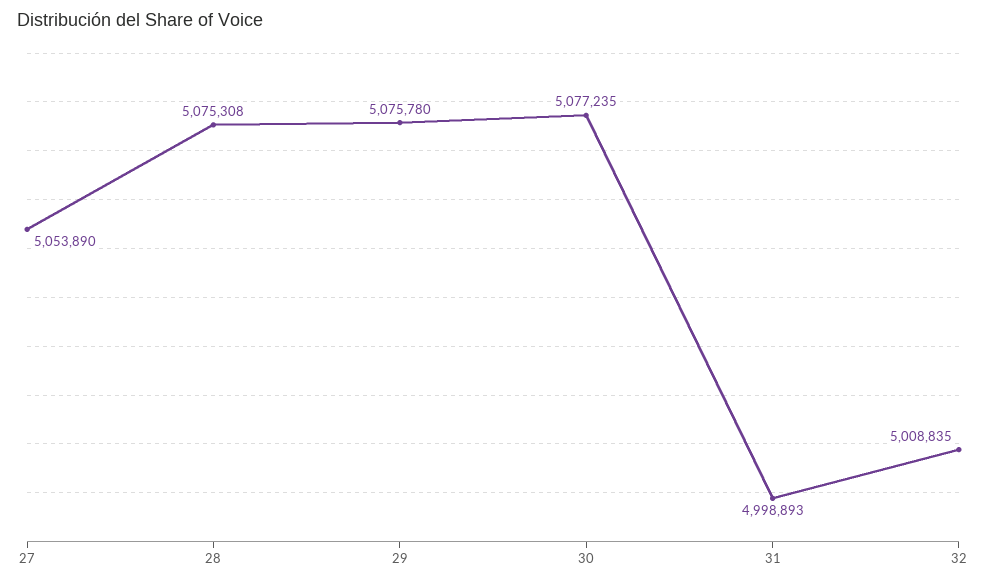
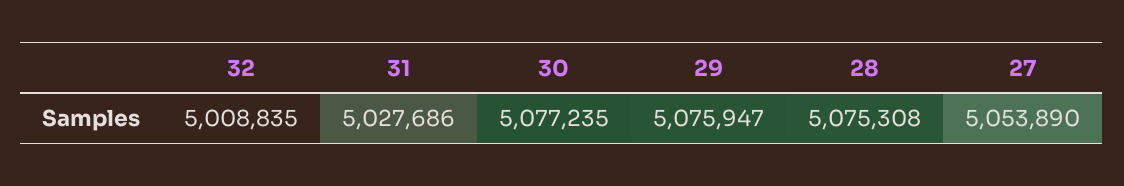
  {
    "27": 5053890,
    "28": 5075308,
-   "29": 5075780,
+   "29": 5075947,
    "30": 5077235,
-   "31": 4998893,
+   "31": 5027686,
    "32": 5008835
  }

